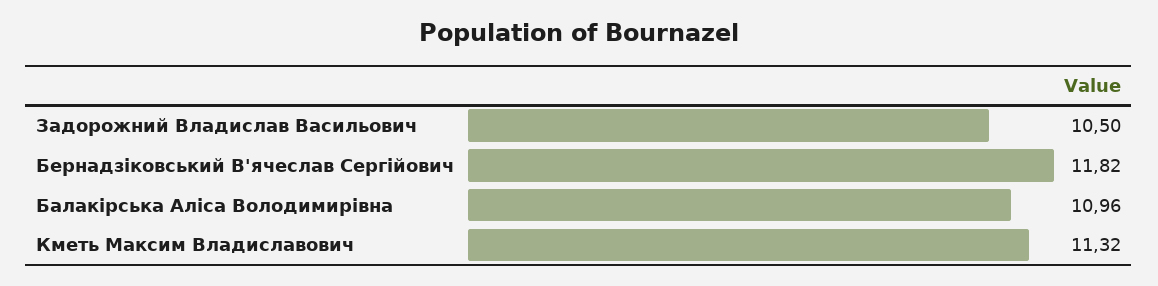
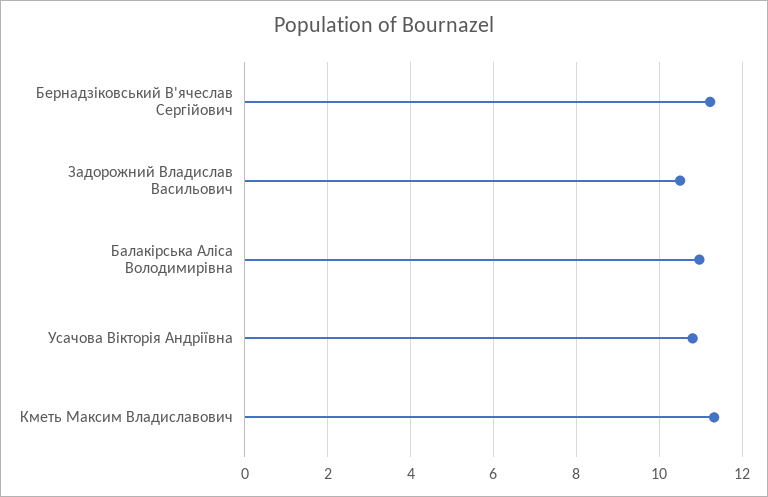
  {
    "Задорожний Владислав Васильович": 10.5,
-   "Бернадзіковський В'ячеслав Сергійович": 11.82,
+   "Бернадзіковський В'ячеслав Сергійович": 11.2,
    "Балакірська Аліса Володимирівна": 10.96,
-   "Кметь Максим Владиславович": 11.32
+   "Кметь Максим Владиславович": 11.32,
+   "Усачова Вікторія Андріївна": 10.8
  }

